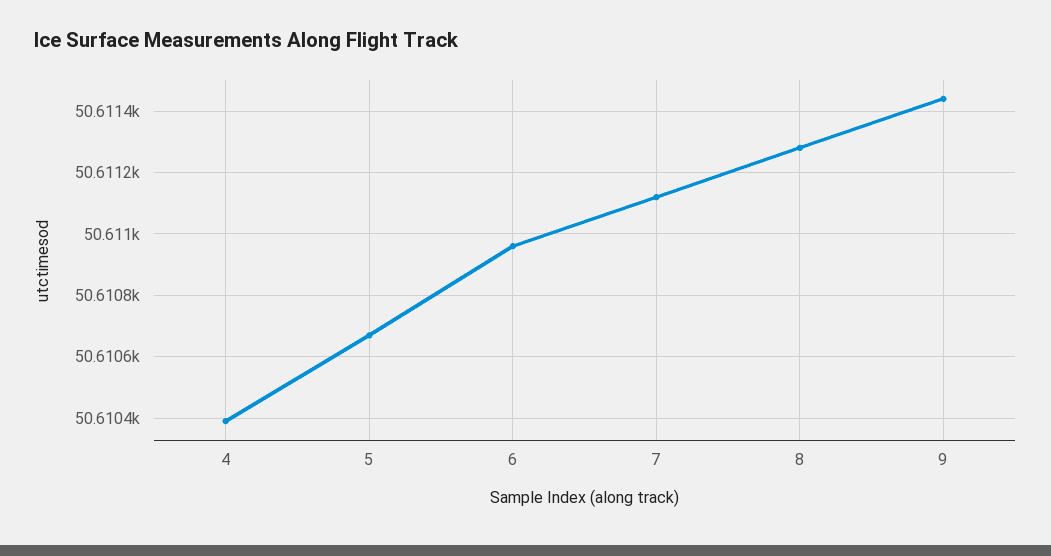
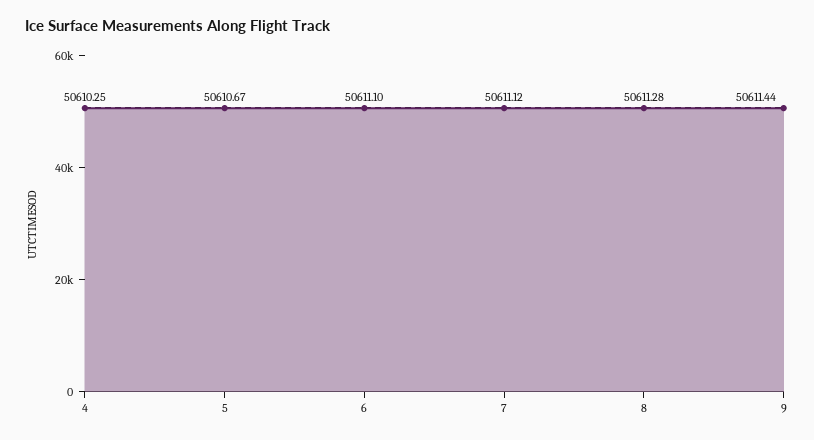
  {
-   "4": 50610.4,
+   "4": 50610.25,
    "5": 50610.67,
-   "6": 50610.95,
+   "6": 50611.1,
    "7": 50611.12,
    "8": 50611.28,
    "9": 50611.44
  }

